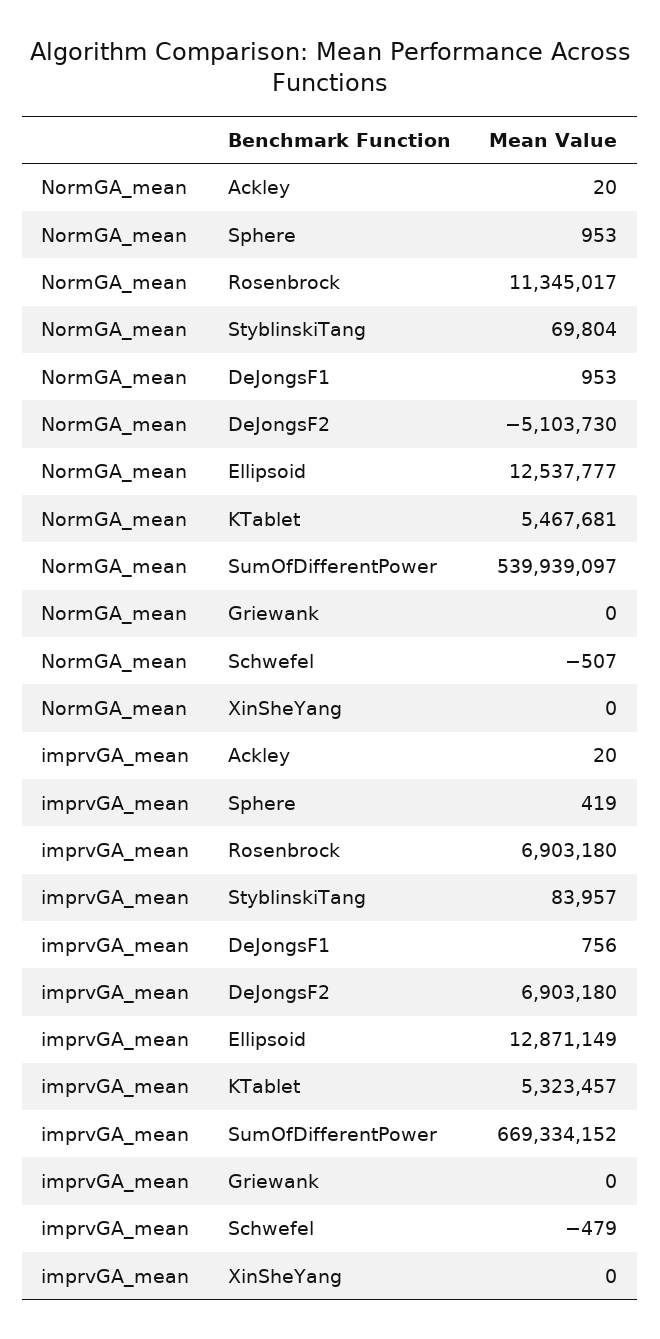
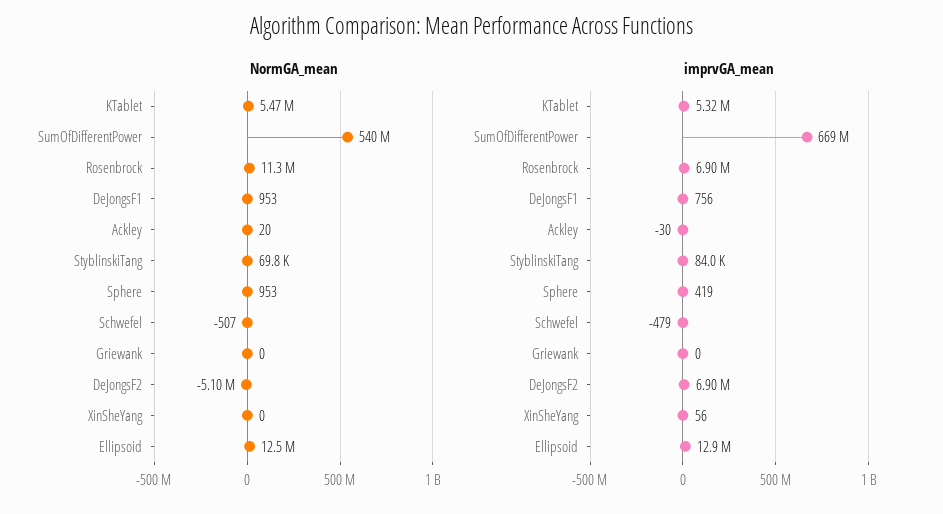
  {
    "NormGA_mean": {
      "Ackley": 20,
      "Sphere": 953,
      "Rosenbrock": 11345017,
      "StyblinskiTang": 69804,
      "DeJongsF1": 953,
      "DeJongsF2": -5103730,
      "Ellipsoid": 12537777,
      "KTablet": 5467681,
      "SumOfDifferentPower": 539939097,
      "Griewank": 0,
      "Schwefel": -507,
      "XinSheYang": 0
    },
    "imprvGA_mean": {
-     "Ackley": 20,
+     "Ackley": -30,
      "Sphere": 419,
      "Rosenbrock": 6903180,
      "StyblinskiTang": 83957,
      "DeJongsF1": 756,
      "DeJongsF2": 6903180,
      "Ellipsoid": 12871149,
      "KTablet": 5323457,
      "SumOfDifferentPower": 669334152,
      "Griewank": 0,
      "Schwefel": -479,
-     "XinSheYang": 0
+     "XinSheYang": 56
    }
  }

